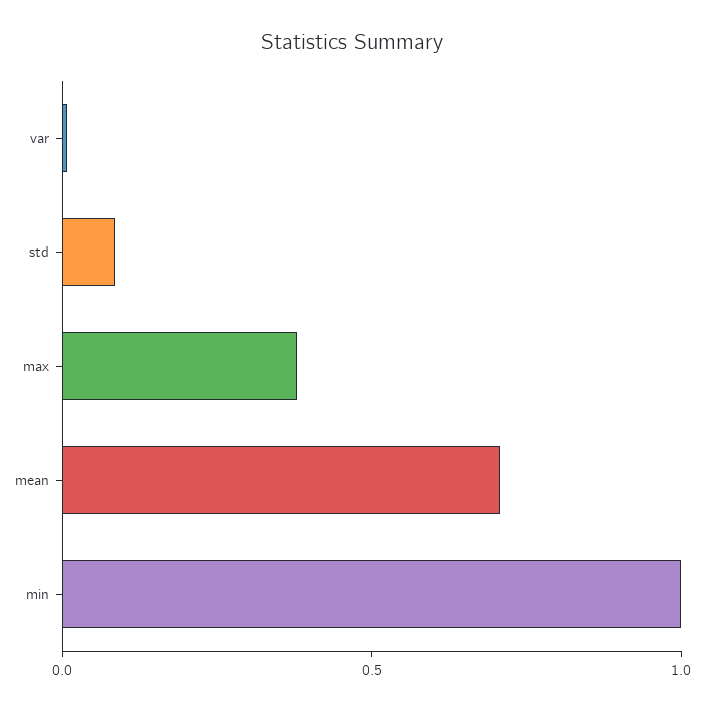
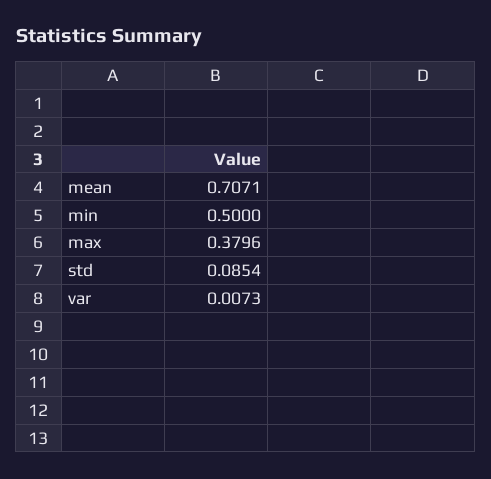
  {
    "var": 0.0073,
    "std": 0.0854,
    "max": 0.3796,
    "mean": 0.7071,
-   "min": 1
+   "min": 0.5
  }

